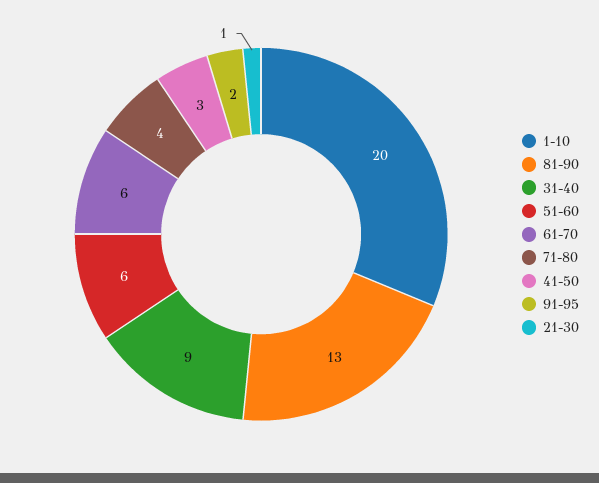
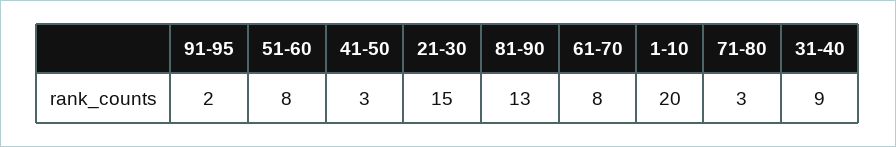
  {
    "1-10": 20,
    "81-90": 13,
    "31-40": 9,
-   "51-60": 6,
+   "51-60": 8,
-   "61-70": 6,
+   "61-70": 8,
-   "71-80": 4,
+   "71-80": 3,
    "41-50": 3,
    "91-95": 2,
-   "21-30": 1
+   "21-30": 15
  }

